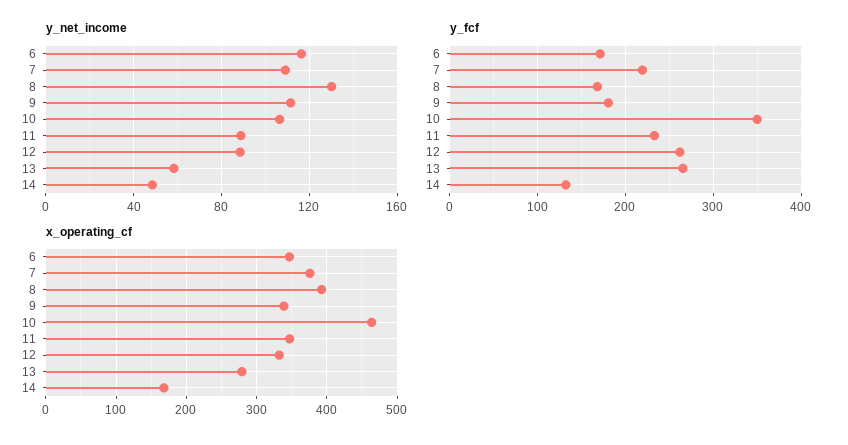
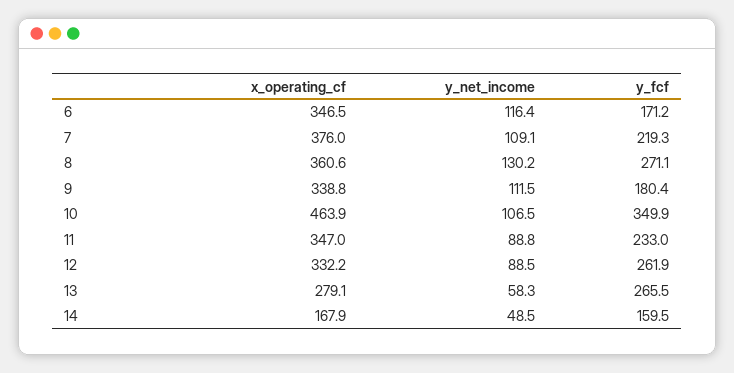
  {
    "y_net_income": {
      "6": 116.4,
      "7": 109.1,
      "8": 130.2,
      "9": 111.5,
      "10": 106.5,
      "11": 88.8,
      "12": 88.5,
      "13": 58.3,
      "14": 48.5
    },
    "y_fcf": {
      "6": 171.2,
      "7": 219.3,
-     "8": 170,
+     "8": 271.1,
      "9": 180.4,
      "10": 349.9,
      "11": 233,
      "12": 261.9,
      "13": 265.5,
-     "14": 130
+     "14": 159.5
    },
    "x_operating_cf": {
      "6": 346.5,
      "7": 376,
-     "8": 390,
+     "8": 360.6,
      "9": 338.8,
      "10": 463.9,
      "11": 347,
      "12": 332.2,
      "13": 279.1,
      "14": 167.9
    }
  }

